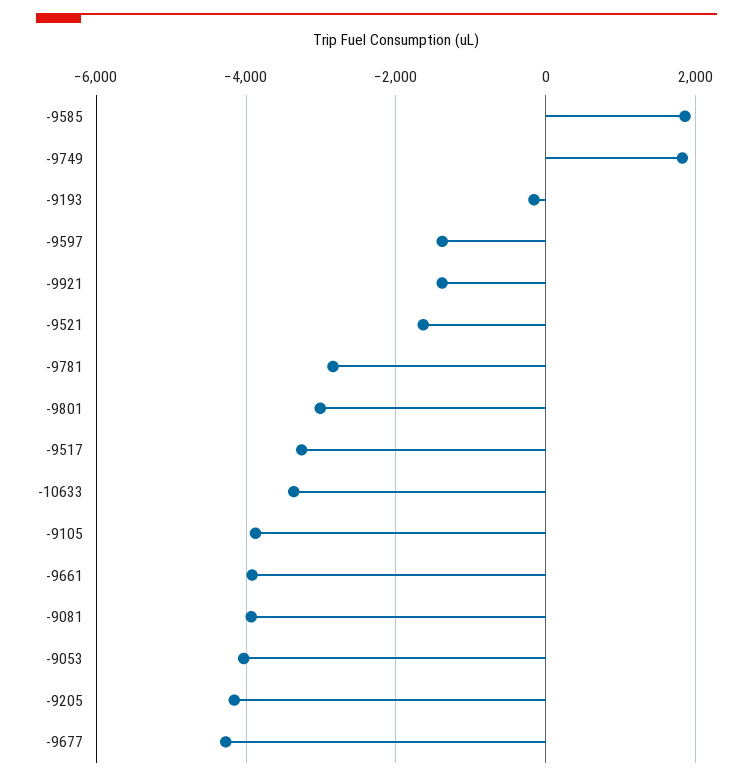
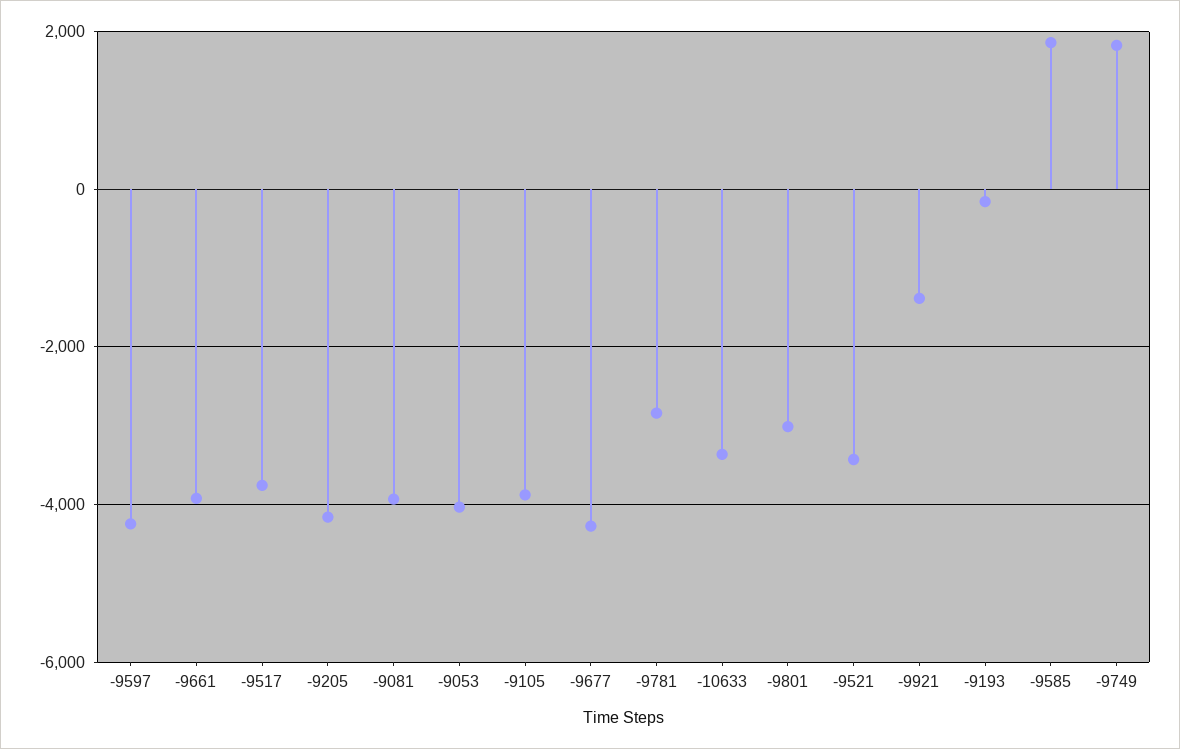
  {
    "-9585": 1800,
    "-9749": 1800,
    "-9193": -200,
-   "-9597": -1400,
+   "-9597": -4200,
    "-9921": -1400,
-   "-9521": -1600,
+   "-9521": -3400,
    "-9781": -2800,
    "-9801": -3000,
-   "-9517": -3200,
+   "-9517": -3800,
    "-10633": -3400,
    "-9105": -3800,
    "-9661": -4000,
    "-9081": -4000,
    "-9053": -4000,
    "-9205": -4200,
    "-9677": -4200
  }

